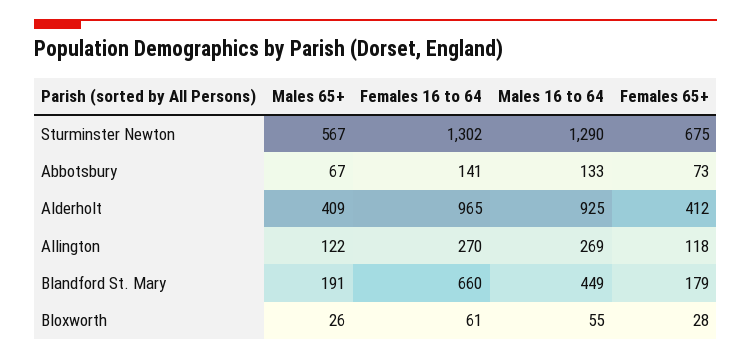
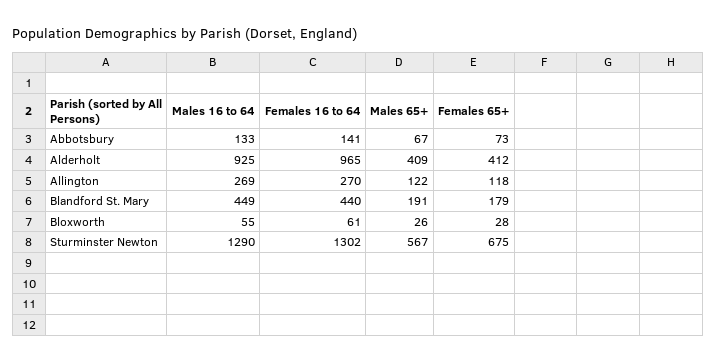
  {
    "Males 65+": {
      "Sturminster Newton": 567,
      "Abbotsbury": 67,
      "Alderholt": 409,
      "Allington": 122,
      "Blandford St. Mary": 191,
      "Bloxworth": 26
    },
    "Females 16 to 64": {
      "Sturminster Newton": 1302,
      "Abbotsbury": 141,
      "Alderholt": 965,
      "Allington": 270,
-     "Blandford St. Mary": 660,
+     "Blandford St. Mary": 440,
      "Bloxworth": 61
    },
    "Males 16 to 64": {
      "Sturminster Newton": 1290,
      "Abbotsbury": 133,
      "Alderholt": 925,
      "Allington": 269,
      "Blandford St. Mary": 449,
      "Bloxworth": 55
    },
    "Females 65+": {
      "Sturminster Newton": 675,
      "Abbotsbury": 73,
      "Alderholt": 412,
      "Allington": 118,
      "Blandford St. Mary": 179,
      "Bloxworth": 28
    }
  }

